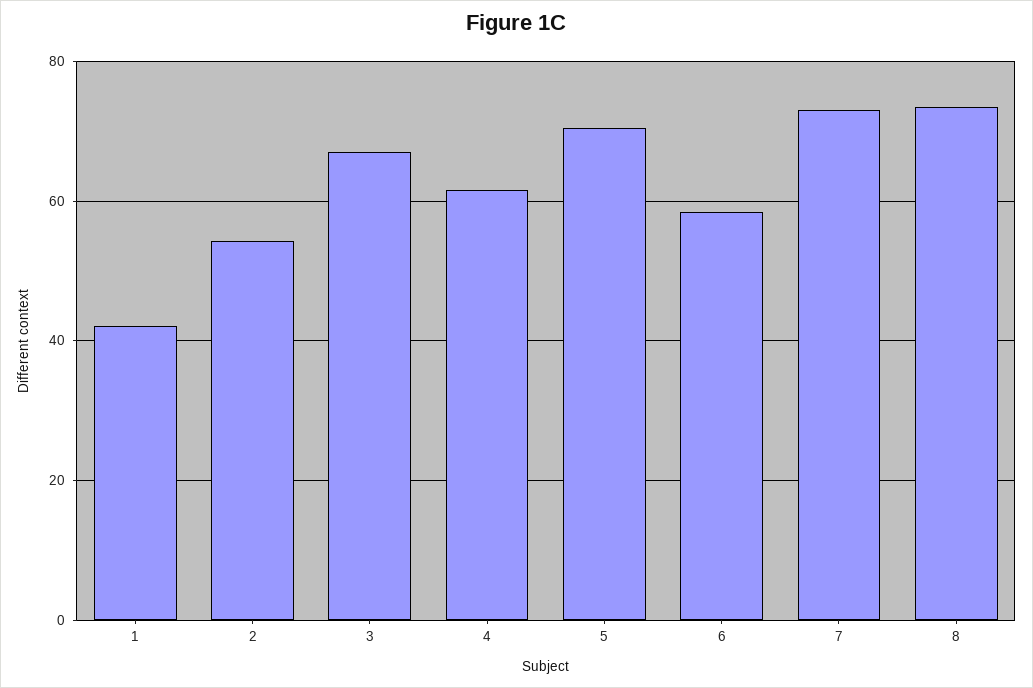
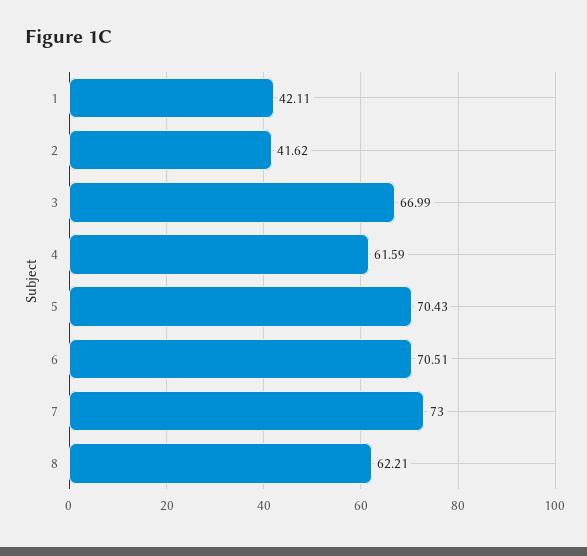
  {
    "1": 42.11,
-   "2": 54,
+   "2": 41.62,
    "3": 66.99,
    "4": 61.59,
    "5": 70.43,
-   "6": 58,
+   "6": 70.51,
    "7": 73,
-   "8": 74
+   "8": 62.21
  }

